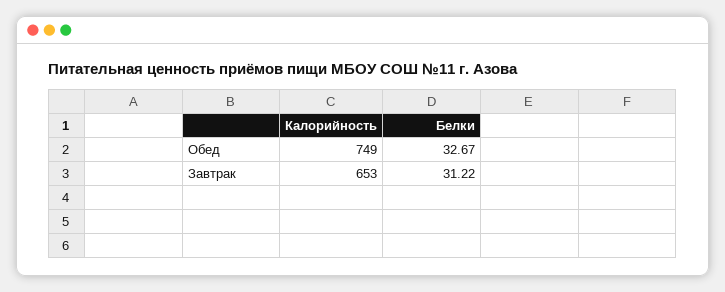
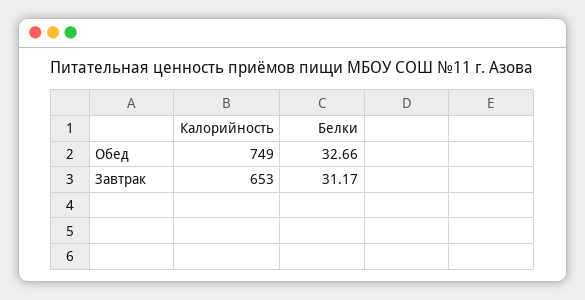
  {
    "Калорийность": {
      "Обед": 749,
      "Завтрак": 653
    },
    "Белки": {
-     "Обед": 32.67,
+     "Обед": 32.66,
-     "Завтрак": 31.22
+     "Завтрак": 31.17
    }
  }

